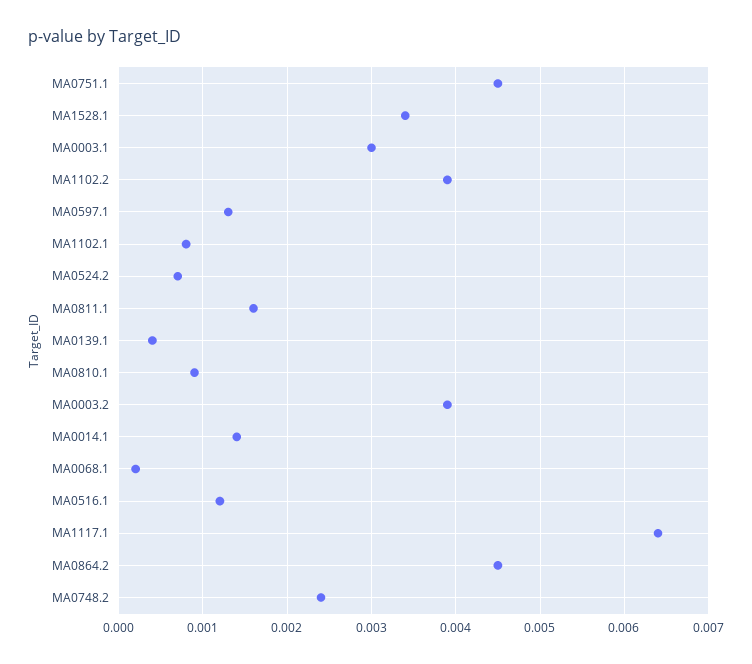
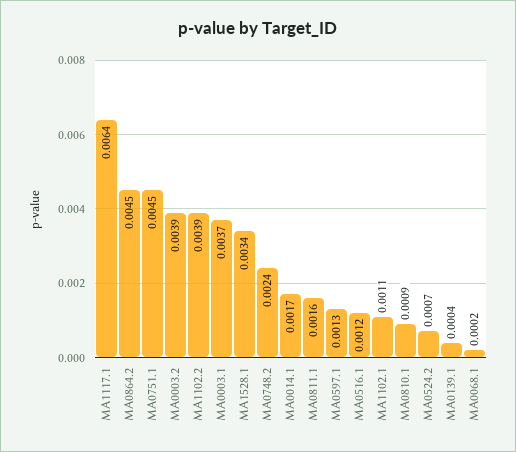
  {
    "MA0751.1": 0.0045,
    "MA1528.1": 0.0034,
-   "MA0003.1": 0.003,
+   "MA0003.1": 0.0037,
    "MA1102.2": 0.0039,
    "MA0597.1": 0.0013,
-   "MA1102.1": 0.0008,
+   "MA1102.1": 0.0011,
    "MA0524.2": 0.0007,
    "MA0811.1": 0.0016,
    "MA0139.1": 0.0004,
    "MA0810.1": 0.0009,
    "MA0003.2": 0.0039,
-   "MA0014.1": 0.0014,
+   "MA0014.1": 0.0017,
    "MA0068.1": 0.0002,
    "MA0516.1": 0.0012,
    "MA1117.1": 0.0064,
    "MA0864.2": 0.0045,
    "MA0748.2": 0.0024
  }

